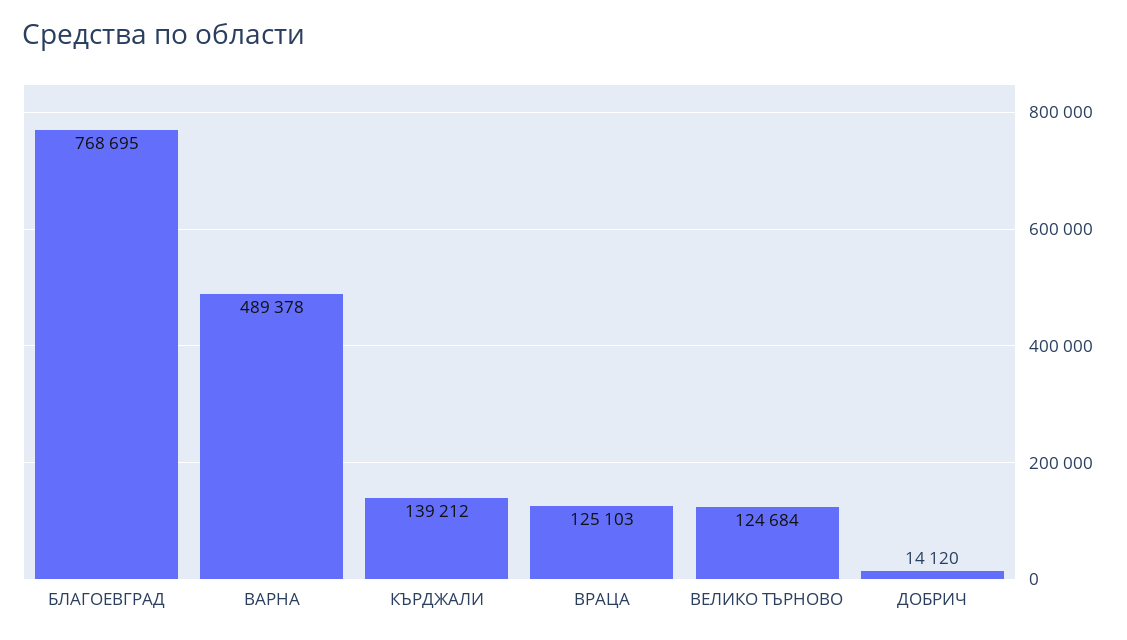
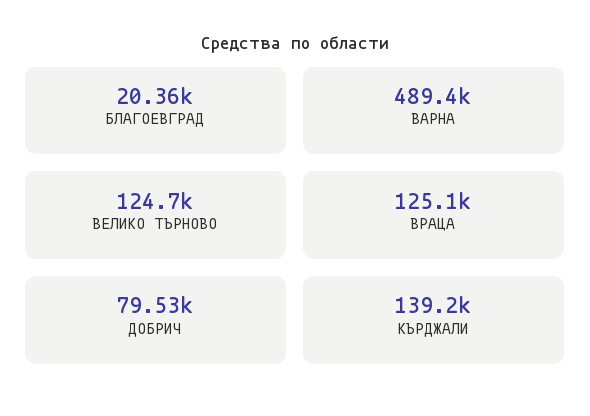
  {
-   "БЛАГОЕВГРАД": 768695,
+   "БЛАГОЕВГРАД": 20360,
    "ВАРНА": 489378,
    "КЪРДЖАЛИ": 139212,
    "ВРАЦА": 125103,
    "ВЕЛИКО ТЪРНОВО": 124684,
-   "ДОБРИЧ": 14120
+   "ДОБРИЧ": 79530
  }

